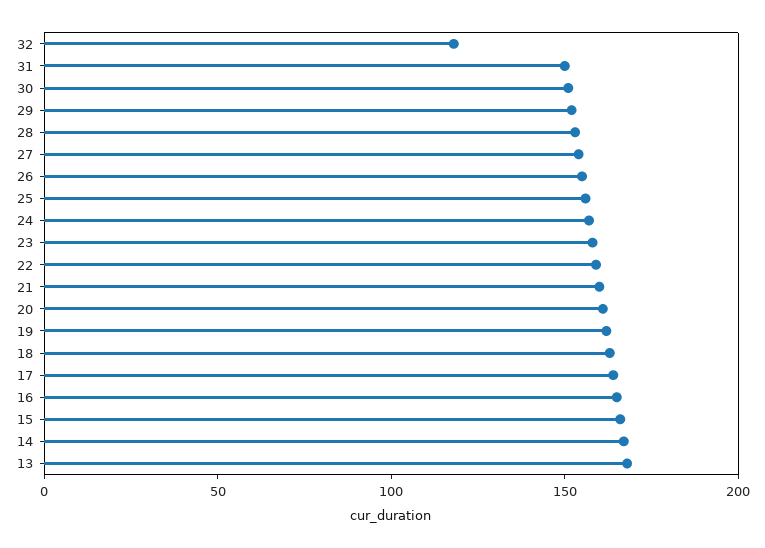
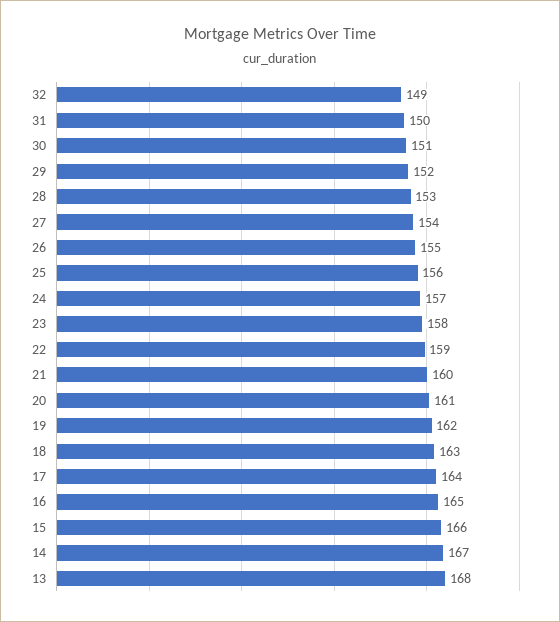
  {
-   "32": 120,
+   "32": 149,
    "31": 150,
    "30": 151,
    "29": 152,
    "28": 153,
    "27": 154,
    "26": 155,
    "25": 156,
    "24": 157,
    "23": 158,
    "22": 159,
    "21": 160,
    "20": 161,
    "19": 162,
    "18": 163,
    "17": 164,
    "16": 165,
    "15": 166,
    "14": 167,
    "13": 168
  }

